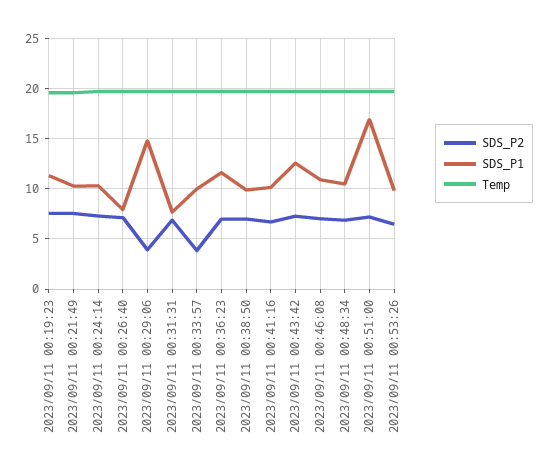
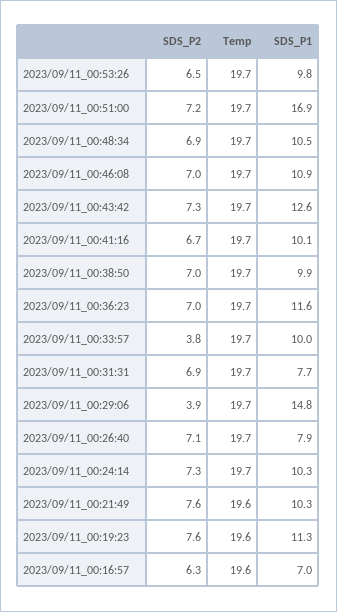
  {
    "SDS_P2": {
      "2023/09/11 00:19:23": 7.6,
      "2023/09/11 00:21:49": 7.6,
      "2023/09/11 00:24:14": 7.3,
      "2023/09/11 00:26:40": 7.1,
      "2023/09/11 00:29:06": 3.9,
      "2023/09/11 00:31:31": 6.9,
      "2023/09/11 00:33:57": 3.8,
      "2023/09/11 00:36:23": 7,
      "2023/09/11 00:38:50": 7,
      "2023/09/11 00:41:16": 6.7,
      "2023/09/11 00:43:42": 7.3,
      "2023/09/11 00:46:08": 7,
      "2023/09/11 00:48:34": 6.9,
      "2023/09/11 00:51:00": 7.2,
-     "2023/09/11 00:53:26": 6.5
+     "2023/09/11 00:53:26": 6.5,
+     "2023/09/11_00:16:57": 6.3
    },
    "SDS_P1": {
      "2023/09/11 00:19:23": 11.3,
      "2023/09/11 00:21:49": 10.3,
      "2023/09/11 00:24:14": 10.3,
      "2023/09/11 00:26:40": 7.9,
      "2023/09/11 00:29:06": 14.8,
      "2023/09/11 00:31:31": 7.7,
      "2023/09/11 00:33:57": 10,
      "2023/09/11 00:36:23": 11.6,
      "2023/09/11 00:38:50": 9.9,
      "2023/09/11 00:41:16": 10.1,
      "2023/09/11 00:43:42": 12.6,
      "2023/09/11 00:46:08": 10.9,
      "2023/09/11 00:48:34": 10.5,
      "2023/09/11 00:51:00": 16.9,
-     "2023/09/11 00:53:26": 9.8
+     "2023/09/11 00:53:26": 9.8,
+     "2023/09/11_00:16:57": 7
    },
    "Temp": {
      "2023/09/11 00:19:23": 19.6,
      "2023/09/11 00:21:49": 19.6,
      "2023/09/11 00:24:14": 19.7,
      "2023/09/11 00:26:40": 19.7,
      "2023/09/11 00:29:06": 19.7,
      "2023/09/11 00:31:31": 19.7,
      "2023/09/11 00:33:57": 19.7,
      "2023/09/11 00:36:23": 19.7,
      "2023/09/11 00:38:50": 19.7,
      "2023/09/11 00:41:16": 19.7,
      "2023/09/11 00:43:42": 19.7,
      "2023/09/11 00:46:08": 19.7,
      "2023/09/11 00:48:34": 19.7,
      "2023/09/11 00:51:00": 19.7,
-     "2023/09/11 00:53:26": 19.7
+     "2023/09/11 00:53:26": 19.7,
+     "2023/09/11_00:16:57": 19.6
    }
  }

